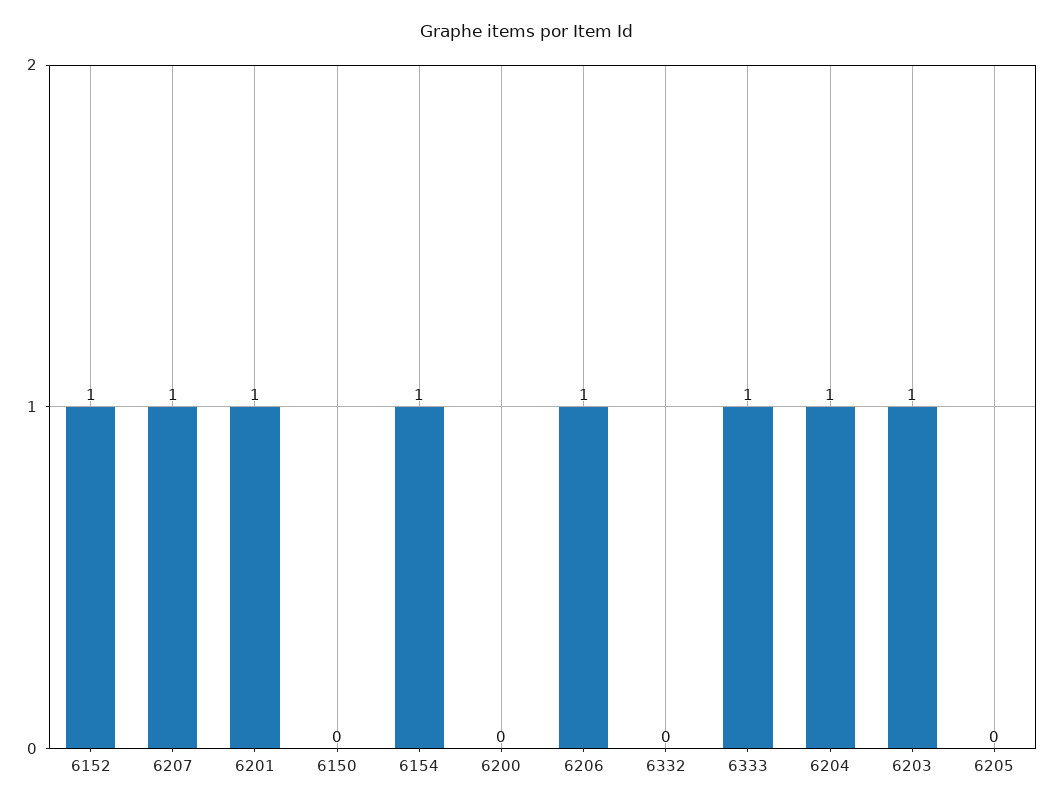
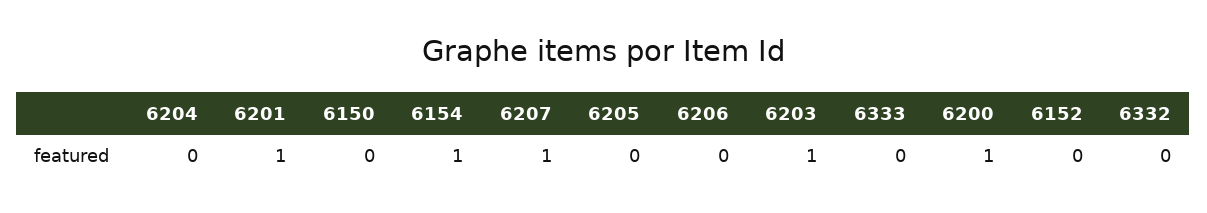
  {
-   "6152": 1,
+   "6152": 0,
    "6207": 1,
    "6201": 1,
    "6150": 0,
    "6154": 1,
-   "6200": 0,
+   "6200": 1,
-   "6206": 1,
+   "6206": 0,
    "6332": 0,
-   "6333": 1,
+   "6333": 0,
-   "6204": 1,
+   "6204": 0,
    "6203": 1,
    "6205": 0
  }

